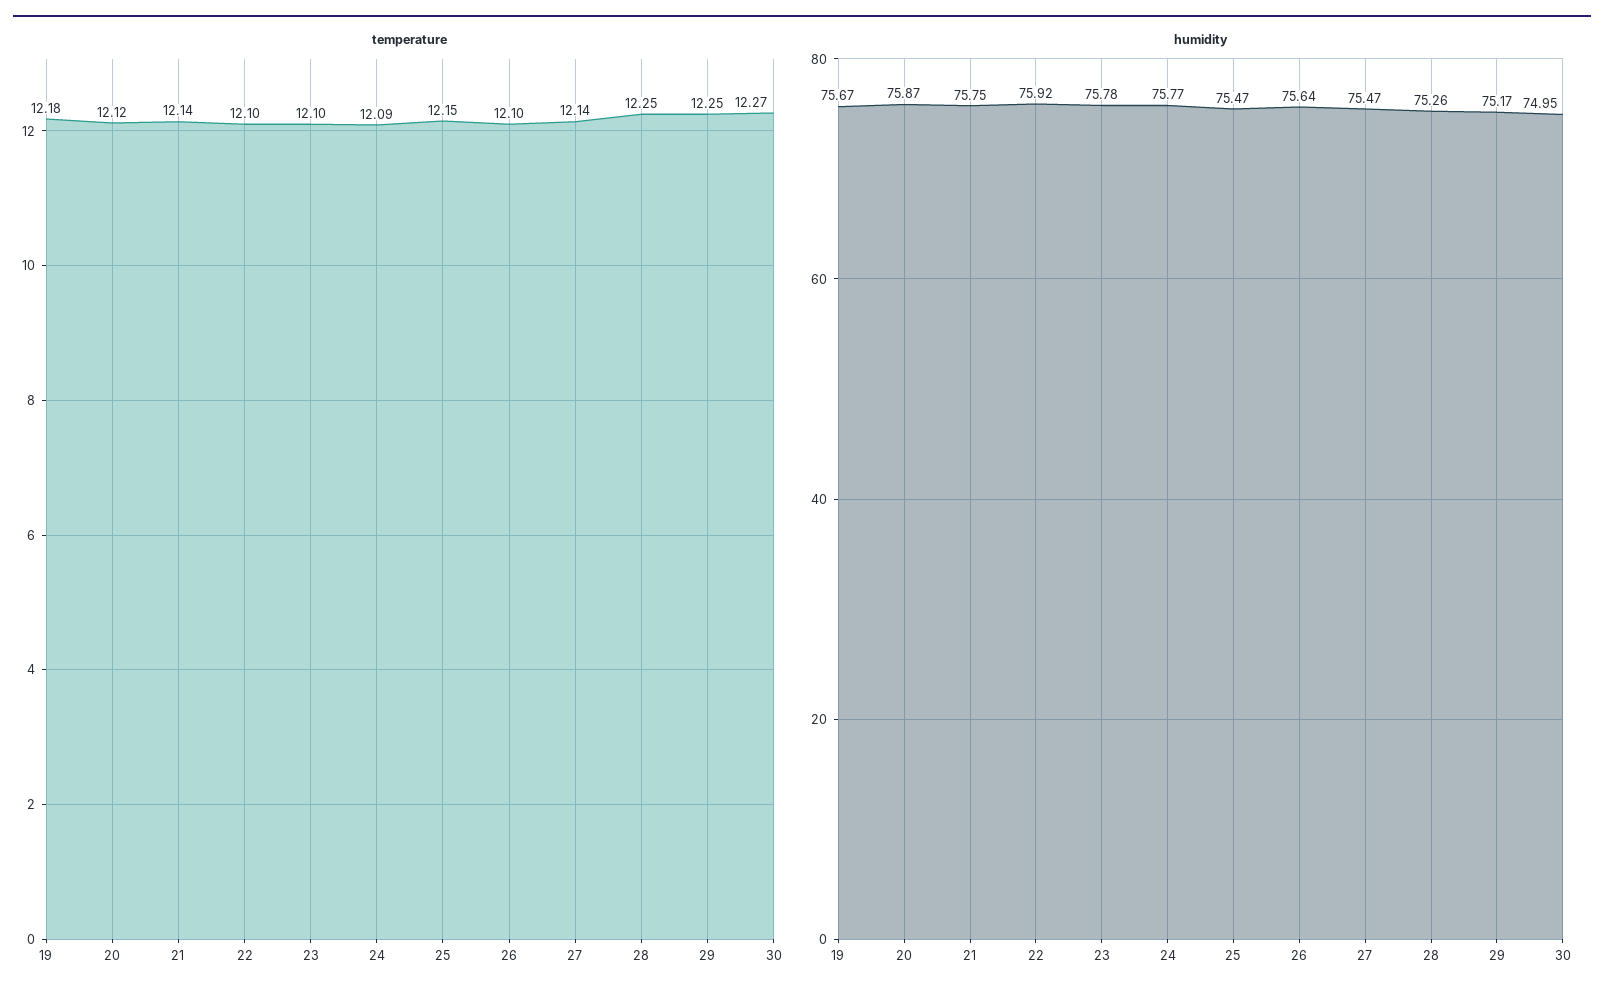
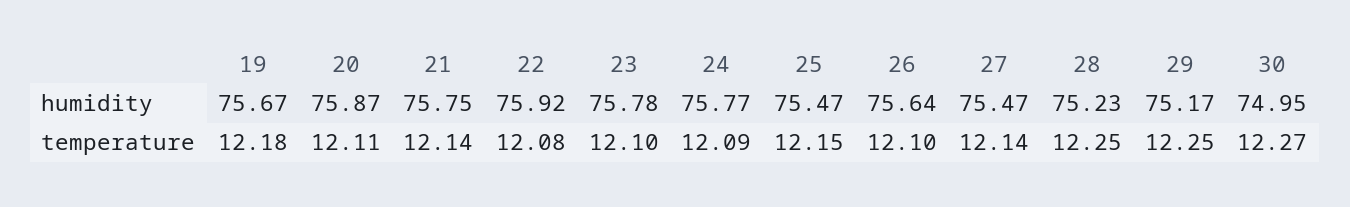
  {
    "temperature": {
      "19": 12.18,
-     "20": 12.12,
+     "20": 12.11,
      "21": 12.14,
-     "22": 12.1,
+     "22": 12.08,
      "23": 12.1,
      "24": 12.09,
      "25": 12.15,
      "26": 12.1,
      "27": 12.14,
      "28": 12.25,
      "29": 12.25,
      "30": 12.27
    },
    "humidity": {
      "19": 75.67,
      "20": 75.87,
      "21": 75.75,
      "22": 75.92,
      "23": 75.78,
      "24": 75.77,
      "25": 75.47,
      "26": 75.64,
      "27": 75.47,
-     "28": 75.26,
+     "28": 75.23,
      "29": 75.17,
      "30": 74.95
    }
  }

